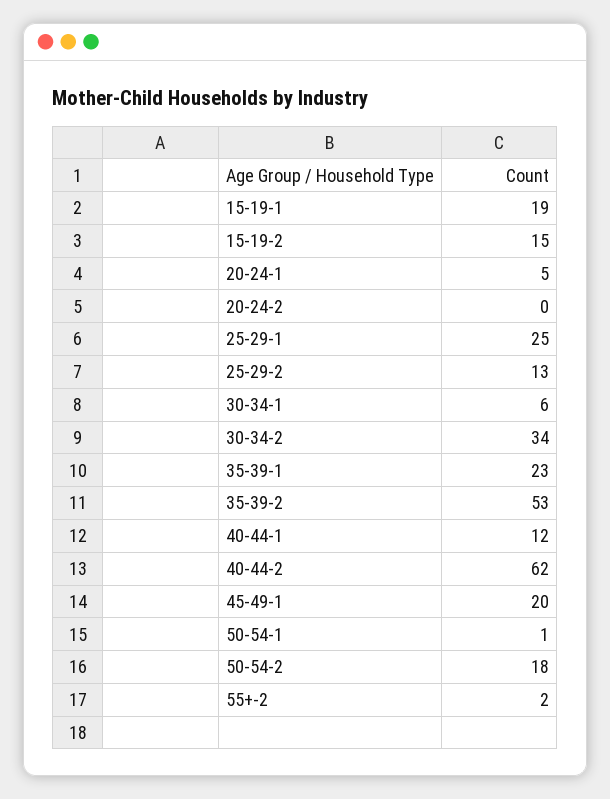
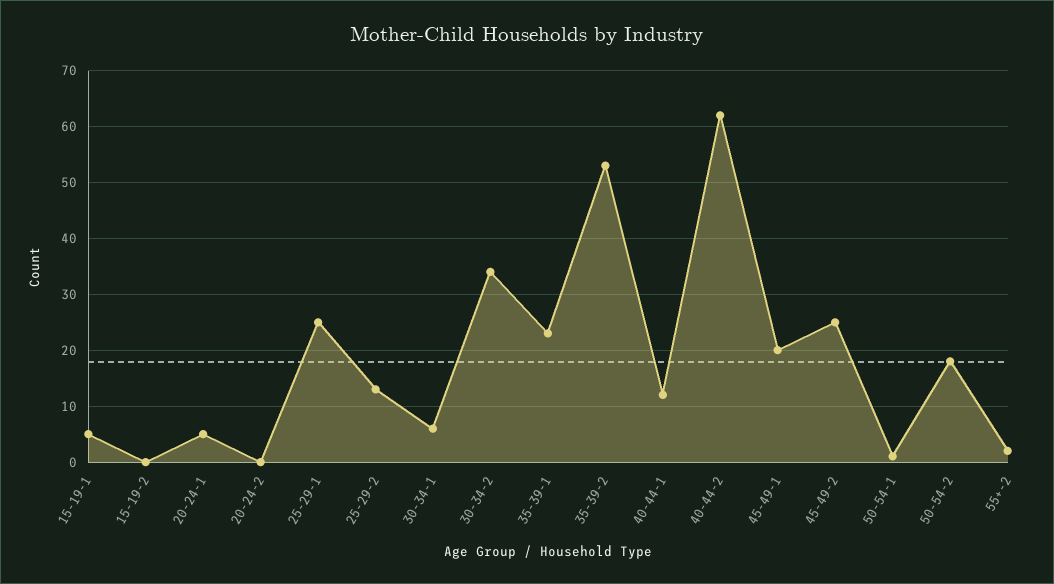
  {
-   "15-19-1": 19,
+   "15-19-1": 5,
-   "15-19-2": 15,
+   "15-19-2": 0,
    "20-24-1": 5,
    "20-24-2": 0,
    "25-29-1": 25,
    "25-29-2": 13,
    "30-34-1": 6,
    "30-34-2": 34,
    "35-39-1": 23,
    "35-39-2": 53,
    "40-44-1": 12,
    "40-44-2": 62,
    "45-49-1": 20,
    "50-54-1": 1,
    "50-54-2": 18,
-   "55+-2": 2
+   "55+-2": 2,
+   "45-49-2": 25
  }

